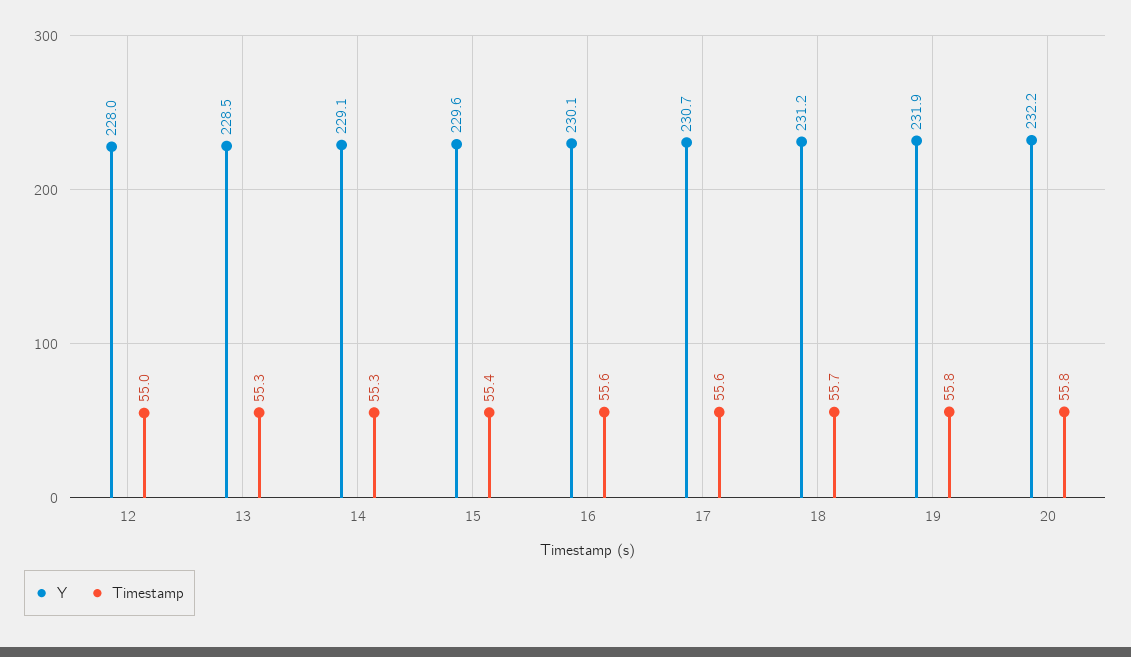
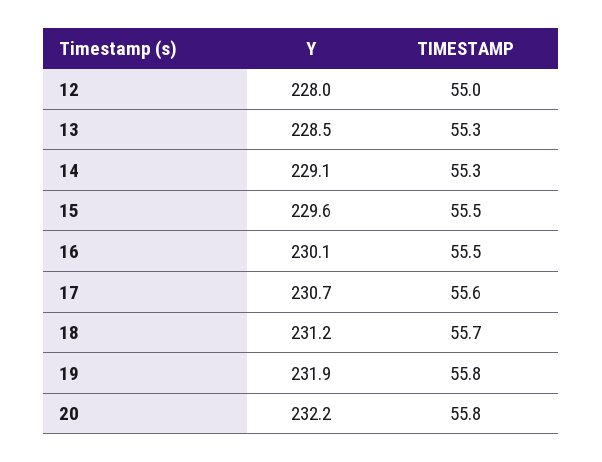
  {
    "Y": {
      "12": 228,
      "13": 228.5,
      "14": 229.1,
      "15": 229.6,
      "16": 230.1,
      "17": 230.7,
      "18": 231.2,
      "19": 231.9,
      "20": 232.2
    },
    "Timestamp": {
      "12": 55,
      "13": 55.3,
      "14": 55.3,
-     "15": 55.4,
+     "15": 55.5,
-     "16": 55.6,
+     "16": 55.5,
      "17": 55.6,
      "18": 55.7,
      "19": 55.8,
      "20": 55.8
    }
  }

